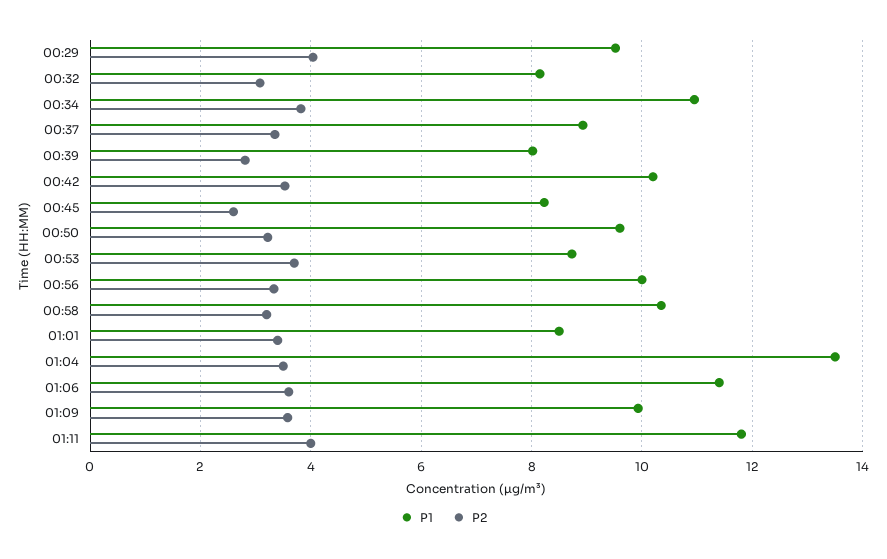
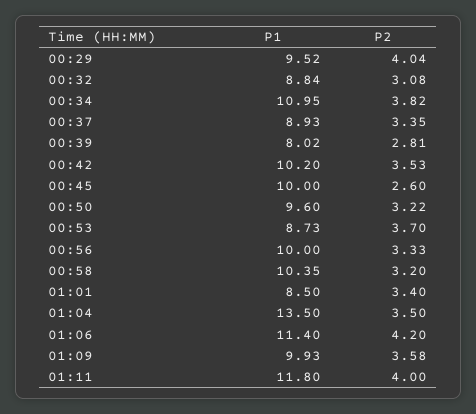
  {
    "P1": {
      "00:29": 9.52,
-     "00:32": 8.2,
+     "00:32": 8.84,
      "00:34": 10.95,
      "00:37": 8.93,
      "00:39": 8.02,
      "00:42": 10.2,
-     "00:45": 8.2,
+     "00:45": 10,
      "00:50": 9.6,
      "00:53": 8.73,
      "00:56": 10,
      "00:58": 10.35,
      "01:01": 8.5,
      "01:04": 13.5,
      "01:06": 11.4,
      "01:09": 9.93,
      "01:11": 11.8
    },
    "P2": {
      "00:29": 4.04,
      "00:32": 3.08,
      "00:34": 3.82,
      "00:37": 3.35,
      "00:39": 2.81,
      "00:42": 3.53,
      "00:45": 2.6,
      "00:50": 3.22,
      "00:53": 3.7,
      "00:56": 3.33,
      "00:58": 3.2,
      "01:01": 3.4,
      "01:04": 3.5,
-     "01:06": 3.6,
+     "01:06": 4.2,
      "01:09": 3.58,
      "01:11": 4
    }
  }

